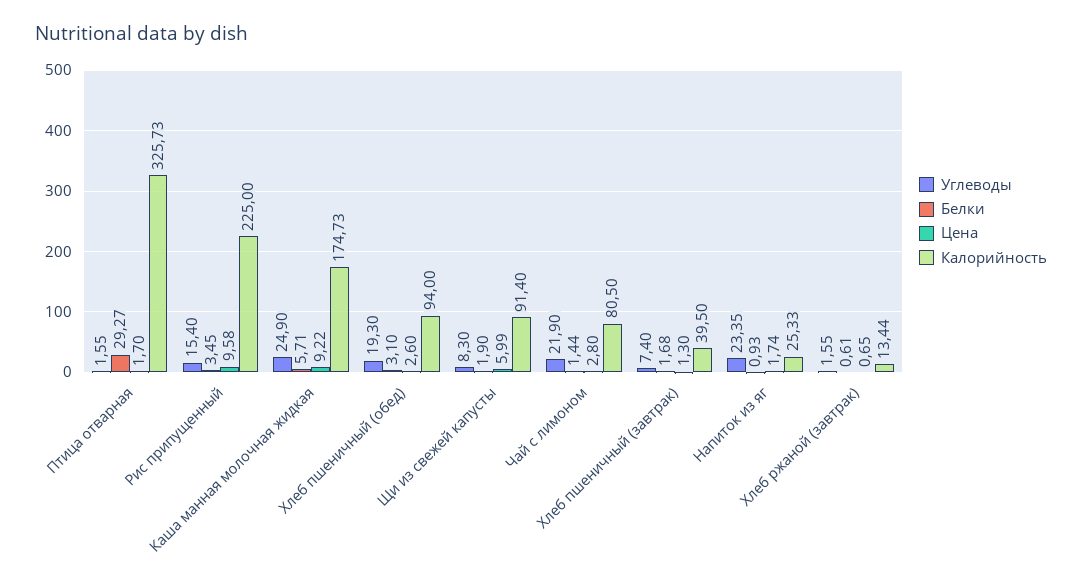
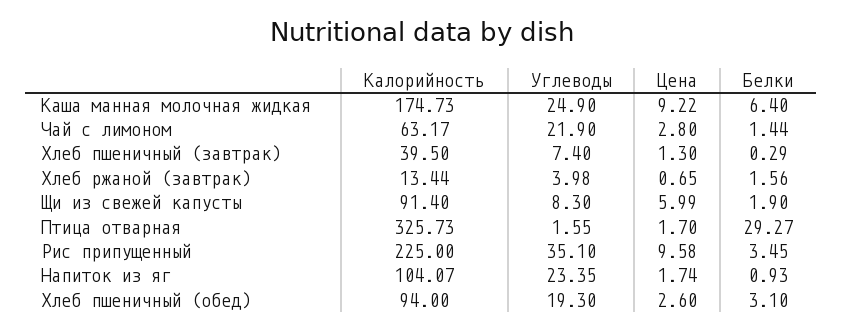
  {
    "Углеводы": {
      "Птица отварная": 1.55,
-     "Рис припущенный": 15.4,
+     "Рис припущенный": 35.1,
      "Каша манная молочная жидкая": 24.9,
      "Хлеб пшеничный (обед)": 19.3,
      "Щи из свежей капусты": 8.3,
      "Чай с лимоном": 21.9,
      "Хлеб пшеничный (завтрак)": 7.4,
      "Напиток из яг": 23.35,
-     "Хлеб ржаной (завтрак)": 1.55
+     "Хлеб ржаной (завтрак)": 3.98
    },
    "Белки": {
      "Птица отварная": 29.27,
      "Рис припущенный": 3.45,
-     "Каша манная молочная жидкая": 5.71,
+     "Каша манная молочная жидкая": 6.4,
      "Хлеб пшеничный (обед)": 3.1,
      "Щи из свежей капусты": 1.9,
      "Чай с лимоном": 1.44,
-     "Хлеб пшеничный (завтрак)": 1.68,
+     "Хлеб пшеничный (завтрак)": 0.29,
      "Напиток из яг": 0.93,
-     "Хлеб ржаной (завтрак)": 0.61
+     "Хлеб ржаной (завтрак)": 1.56
    },
    "Цена": {
      "Птица отварная": 1.7,
      "Рис припущенный": 9.58,
      "Каша манная молочная жидкая": 9.22,
      "Хлеб пшеничный (обед)": 2.6,
      "Щи из свежей капусты": 5.99,
      "Чай с лимоном": 2.8,
      "Хлеб пшеничный (завтрак)": 1.3,
      "Напиток из яг": 1.74,
      "Хлеб ржаной (завтрак)": 0.65
    },
    "Калорийность": {
      "Птица отварная": 325.73,
      "Рис припущенный": 225,
      "Каша манная молочная жидкая": 174.73,
      "Хлеб пшеничный (обед)": 94,
      "Щи из свежей капусты": 91.4,
-     "Чай с лимоном": 80.5,
+     "Чай с лимоном": 63.17,
      "Хлеб пшеничный (завтрак)": 39.5,
-     "Напиток из яг": 25.33,
+     "Напиток из яг": 104.07,
      "Хлеб ржаной (завтрак)": 13.44
    }
  }

